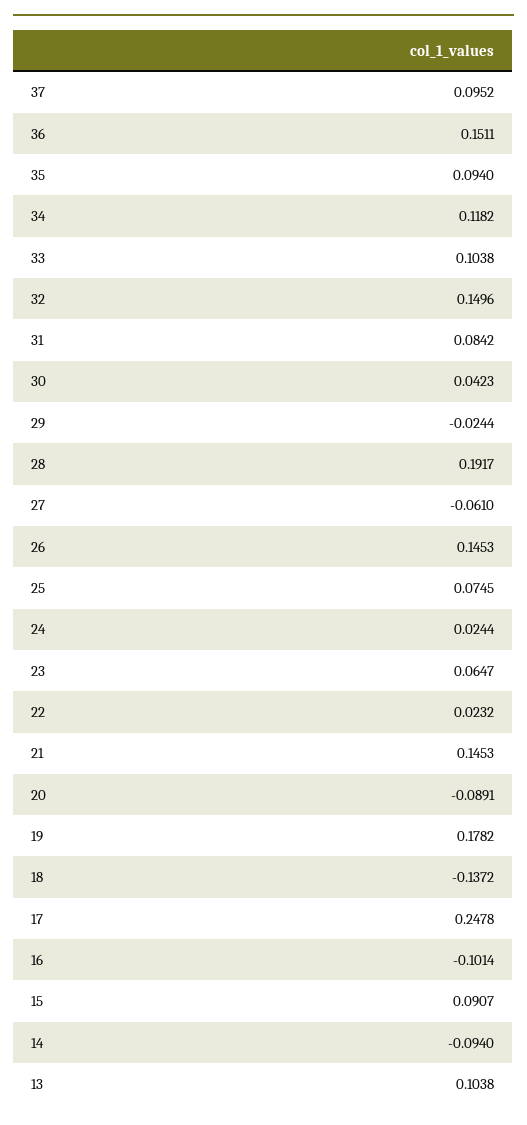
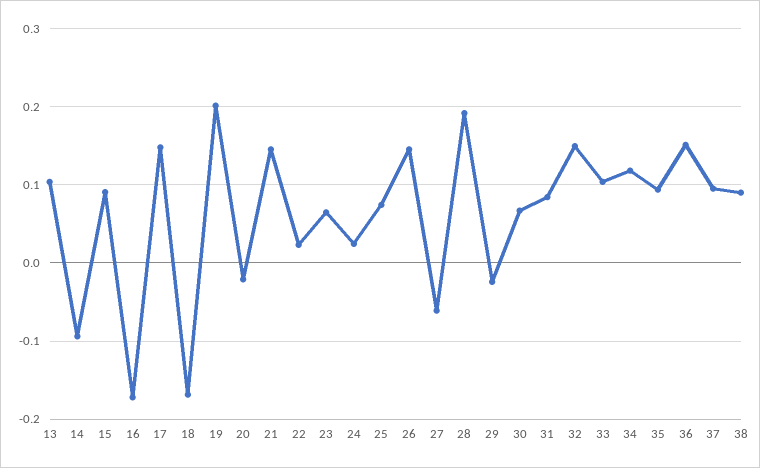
  {
    "37": 0.0952,
    "36": 0.1511,
    "35": 0.094,
    "34": 0.1182,
    "33": 0.1038,
    "32": 0.1496,
    "31": 0.0842,
-   "30": 0.0423,
+   "30": 0.07,
    "29": -0.0244,
    "28": 0.1917,
    "27": -0.061,
    "26": 0.1453,
    "25": 0.0745,
    "24": 0.0244,
    "23": 0.0647,
    "22": 0.0232,
    "21": 0.1453,
-   "20": -0.0891,
+   "20": -0.02,
-   "19": 0.1782,
+   "19": 0.2,
-   "18": -0.1372,
+   "18": -0.17,
-   "17": 0.2478,
+   "17": 0.15,
-   "16": -0.1014,
+   "16": -0.17,
    "15": 0.0907,
    "14": -0.094,
-   "13": 0.1038
+   "13": 0.1038,
+   "38": 0.09
  }

